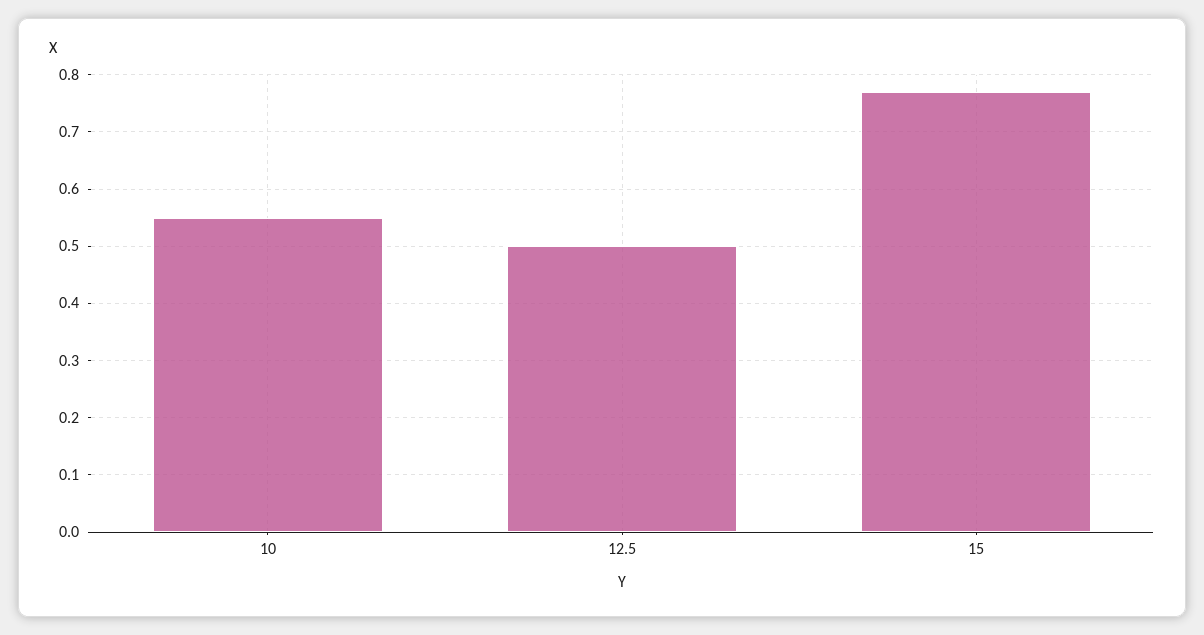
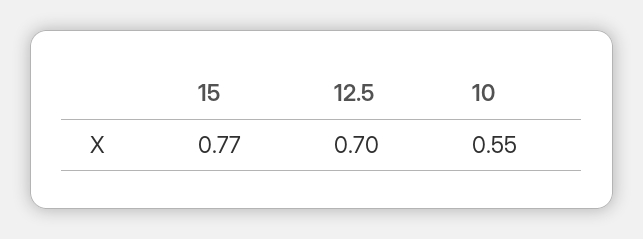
  {
    "10": 0.55,
-   "12.5": 0.5,
+   "12.5": 0.7,
    "15": 0.77
  }

